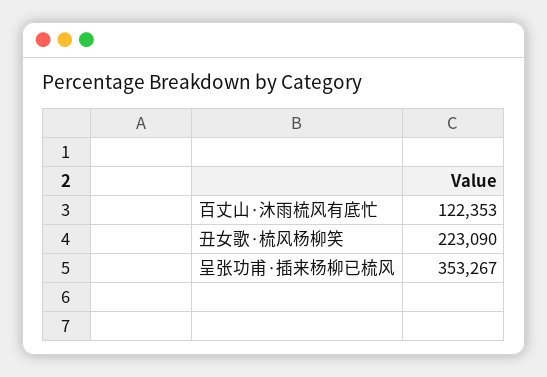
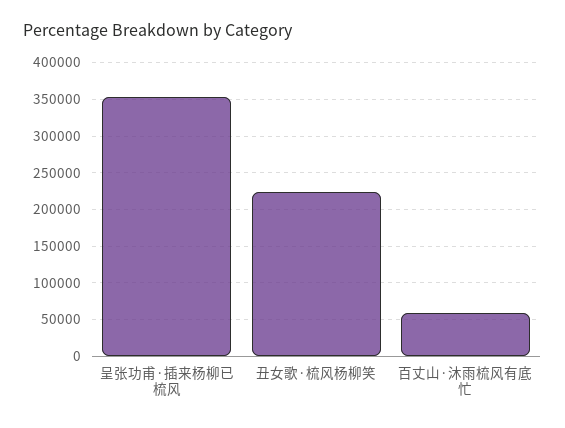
  {
-   "百丈山·沐雨梳风有底忙": 122353,
+   "百丈山·沐雨梳风有底忙": 60000,
    "丑女歌·梳风杨柳笑": 223090,
    "呈张功甫·插来杨柳已梳风": 353267
  }

